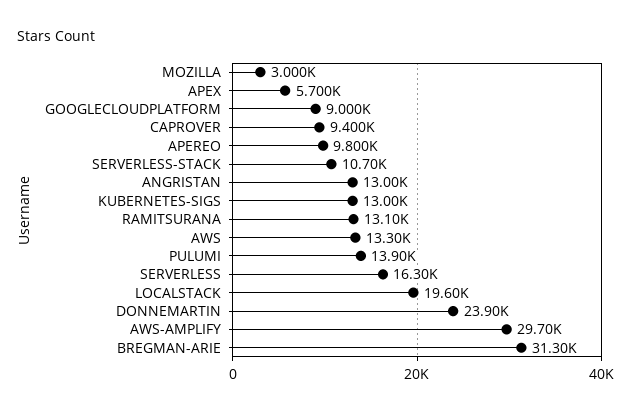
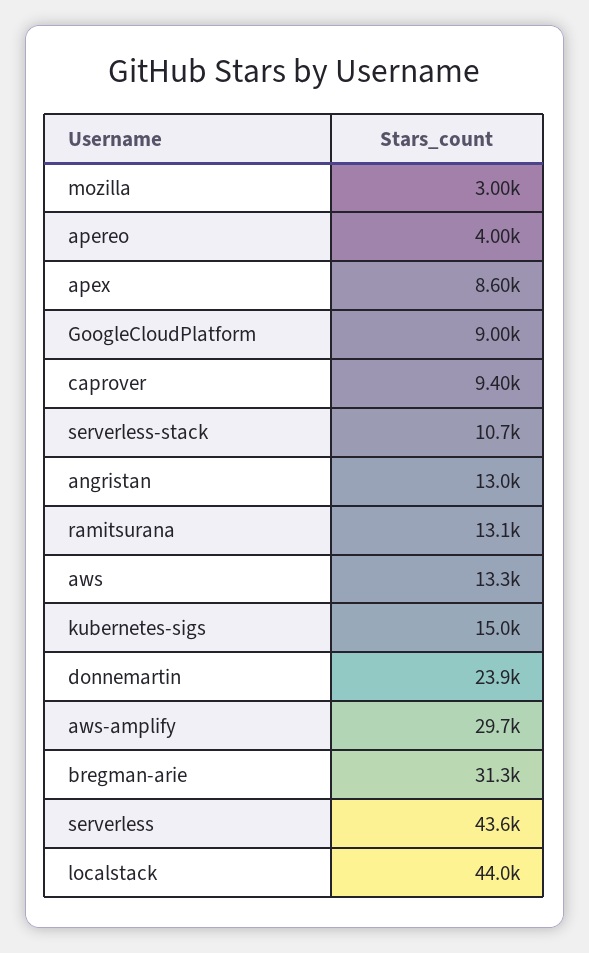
  {
    "MOZILLA": 3000,
-   "APEX": 5700,
+   "APEX": 8600,
    "GOOGLECLOUDPLATFORM": 9000,
    "CAPROVER": 9400,
-   "APEREO": 9800,
+   "APEREO": 4000,
    "SERVERLESS-STACK": 10700,
    "ANGRISTAN": 13000,
-   "KUBERNETES-SIGS": 13000,
+   "KUBERNETES-SIGS": 15000,
    "RAMITSURANA": 13100,
    "AWS": 13300,
-   "PULUMI": 13900,
-   "SERVERLESS": 16300,
+   "SERVERLESS": 43600,
-   "LOCALSTACK": 19600,
+   "LOCALSTACK": 44000,
    "DONNEMARTIN": 23900,
    "AWS-AMPLIFY": 29700,
    "BREGMAN-ARIE": 31300
  }

